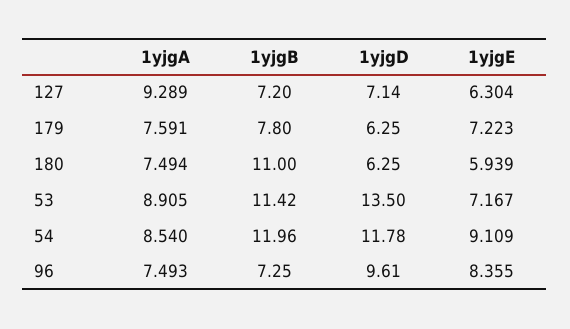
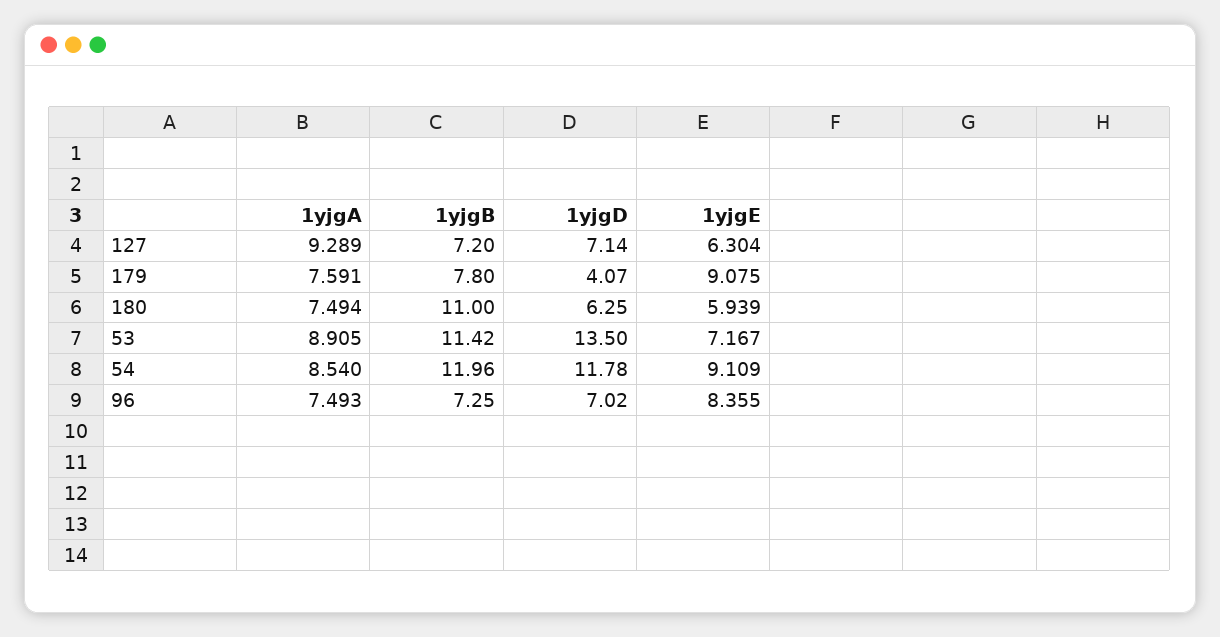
  {
    "1yjgA": {
      "127": 9.289,
      "179": 7.591,
      "180": 7.494,
      "53": 8.905,
      "54": 8.54,
      "96": 7.493
    },
    "1yjgB": {
      "127": 7.2,
      "179": 7.8,
      "180": 11,
      "53": 11.42,
      "54": 11.96,
      "96": 7.25
    },
    "1yjgD": {
      "127": 7.14,
-     "179": 6.25,
+     "179": 4.07,
      "180": 6.25,
      "53": 13.5,
      "54": 11.78,
-     "96": 9.61
+     "96": 7.02
    },
    "1yjgE": {
      "127": 6.304,
-     "179": 7.223,
+     "179": 9.075,
      "180": 5.939,
      "53": 7.167,
      "54": 9.109,
      "96": 8.355
    }
  }

